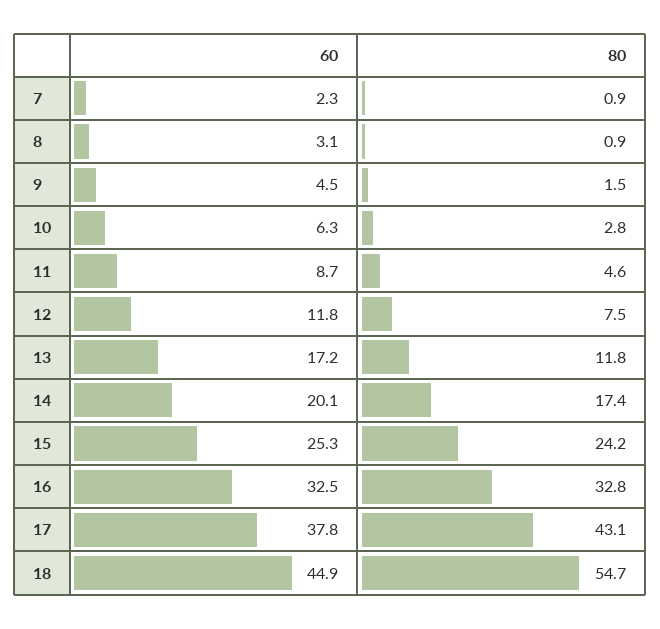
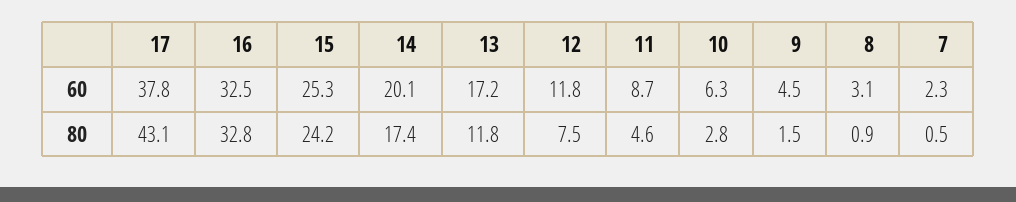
  {
    "60": {
      "7": 2.3,
      "8": 3.1,
      "9": 4.5,
      "10": 6.3,
      "11": 8.7,
      "12": 11.8,
      "13": 17.2,
      "14": 20.1,
      "15": 25.3,
      "16": 32.5,
-     "17": 37.8,
+     "17": 37.8
-     "18": 44.9
    },
    "80": {
-     "7": 0.9,
+     "7": 0.5,
      "8": 0.9,
      "9": 1.5,
      "10": 2.8,
      "11": 4.6,
      "12": 7.5,
      "13": 11.8,
      "14": 17.4,
      "15": 24.2,
      "16": 32.8,
-     "17": 43.1,
+     "17": 43.1
-     "18": 54.7
    }
  }

